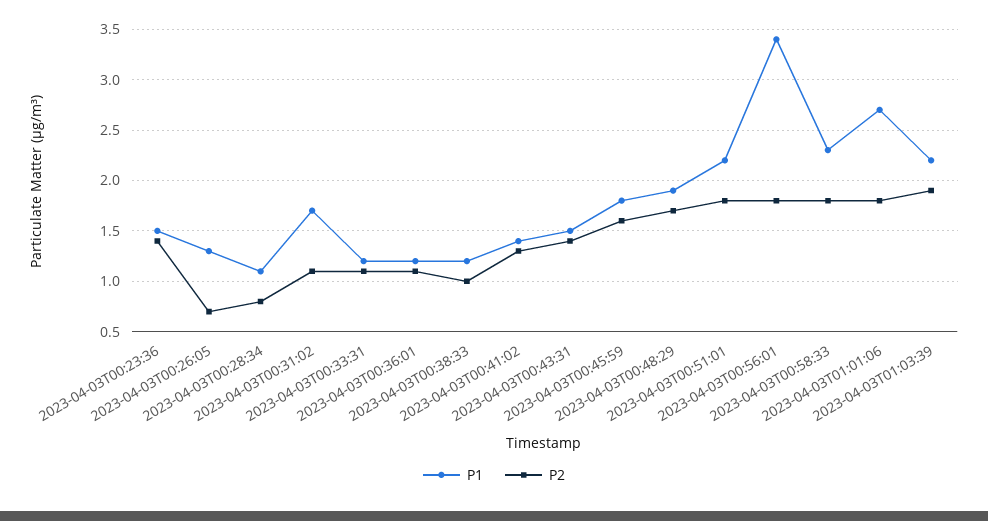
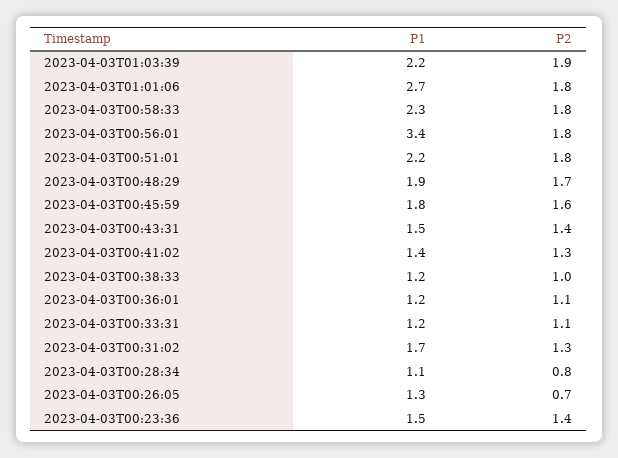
  {
    "P1": {
      "2023-04-03T00:23:36": 1.5,
      "2023-04-03T00:26:05": 1.3,
      "2023-04-03T00:28:34": 1.1,
      "2023-04-03T00:31:02": 1.7,
      "2023-04-03T00:33:31": 1.2,
      "2023-04-03T00:36:01": 1.2,
      "2023-04-03T00:38:33": 1.2,
      "2023-04-03T00:41:02": 1.4,
      "2023-04-03T00:43:31": 1.5,
      "2023-04-03T00:45:59": 1.8,
      "2023-04-03T00:48:29": 1.9,
      "2023-04-03T00:51:01": 2.2,
      "2023-04-03T00:56:01": 3.4,
      "2023-04-03T00:58:33": 2.3,
      "2023-04-03T01:01:06": 2.7,
      "2023-04-03T01:03:39": 2.2
    },
    "P2": {
      "2023-04-03T00:23:36": 1.4,
      "2023-04-03T00:26:05": 0.7,
      "2023-04-03T00:28:34": 0.8,
-     "2023-04-03T00:31:02": 1.1,
+     "2023-04-03T00:31:02": 1.3,
      "2023-04-03T00:33:31": 1.1,
      "2023-04-03T00:36:01": 1.1,
      "2023-04-03T00:38:33": 1,
      "2023-04-03T00:41:02": 1.3,
      "2023-04-03T00:43:31": 1.4,
      "2023-04-03T00:45:59": 1.6,
      "2023-04-03T00:48:29": 1.7,
      "2023-04-03T00:51:01": 1.8,
      "2023-04-03T00:56:01": 1.8,
      "2023-04-03T00:58:33": 1.8,
      "2023-04-03T01:01:06": 1.8,
      "2023-04-03T01:03:39": 1.9
    }
  }

